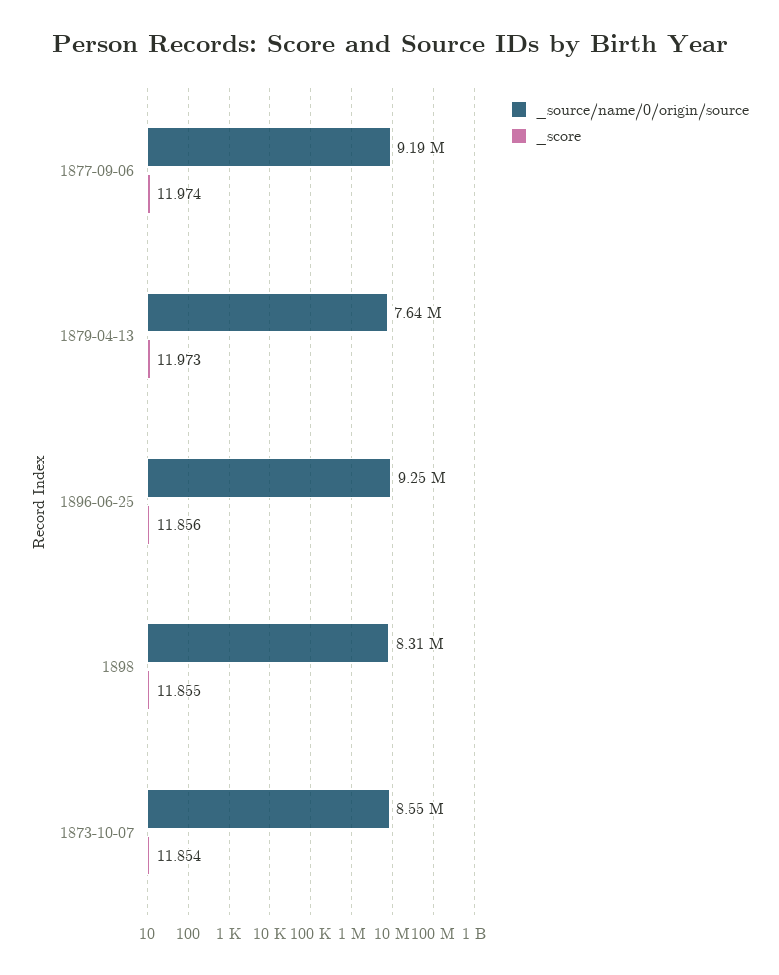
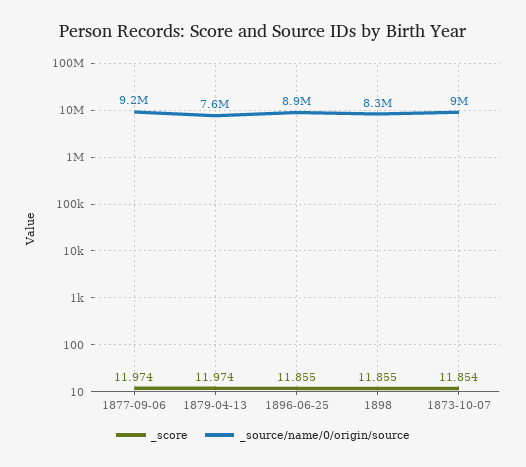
  {
    "_source/name/0/origin/source": {
      "1877-09-06": 9190000,
      "1879-04-13": 7640000,
-     "1896-06-25": 9250000,
+     "1896-06-25": 8900000,
      "1898": 8310000,
-     "1873-10-07": 8550000
+     "1873-10-07": 9000000
    },
    "_score": {
      "1877-09-06": 11.974,
-     "1879-04-13": 11.973,
+     "1879-04-13": 11.974,
-     "1896-06-25": 11.856,
+     "1896-06-25": 11.855,
      "1898": 11.855,
      "1873-10-07": 11.854
    }
  }

